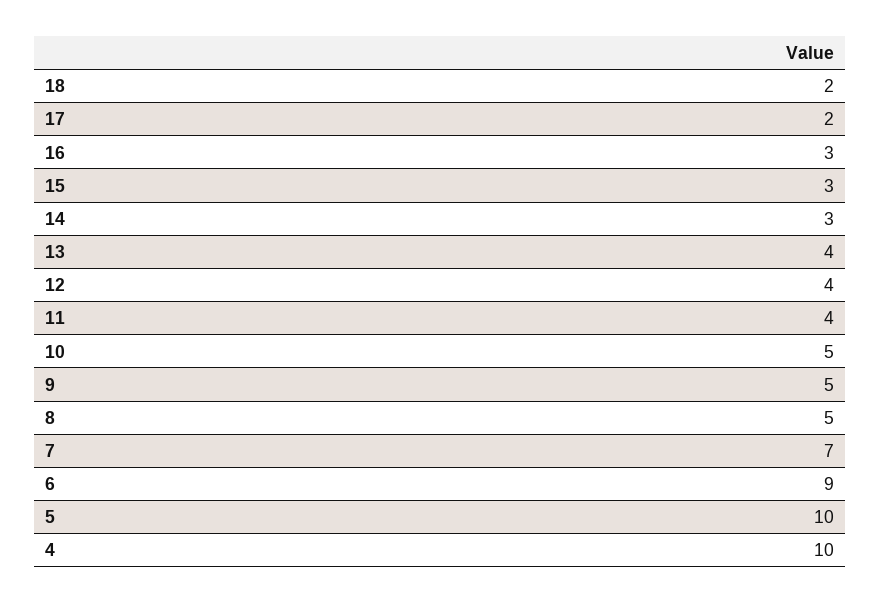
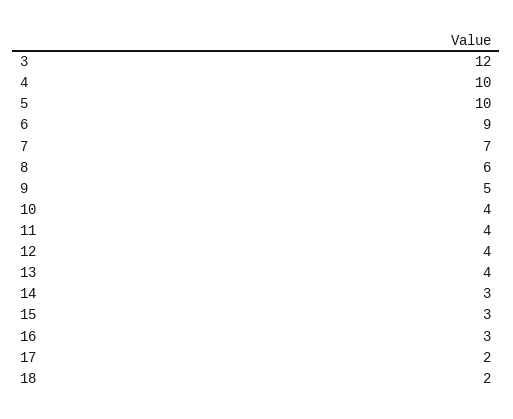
  {
    "18": 2,
    "17": 2,
    "16": 3,
    "15": 3,
    "14": 3,
    "13": 4,
    "12": 4,
    "11": 4,
-   "10": 5,
+   "10": 4,
    "9": 5,
-   "8": 5,
+   "8": 6,
    "7": 7,
    "6": 9,
    "5": 10,
-   "4": 10
+   "4": 10,
+   "3": 12
  }

